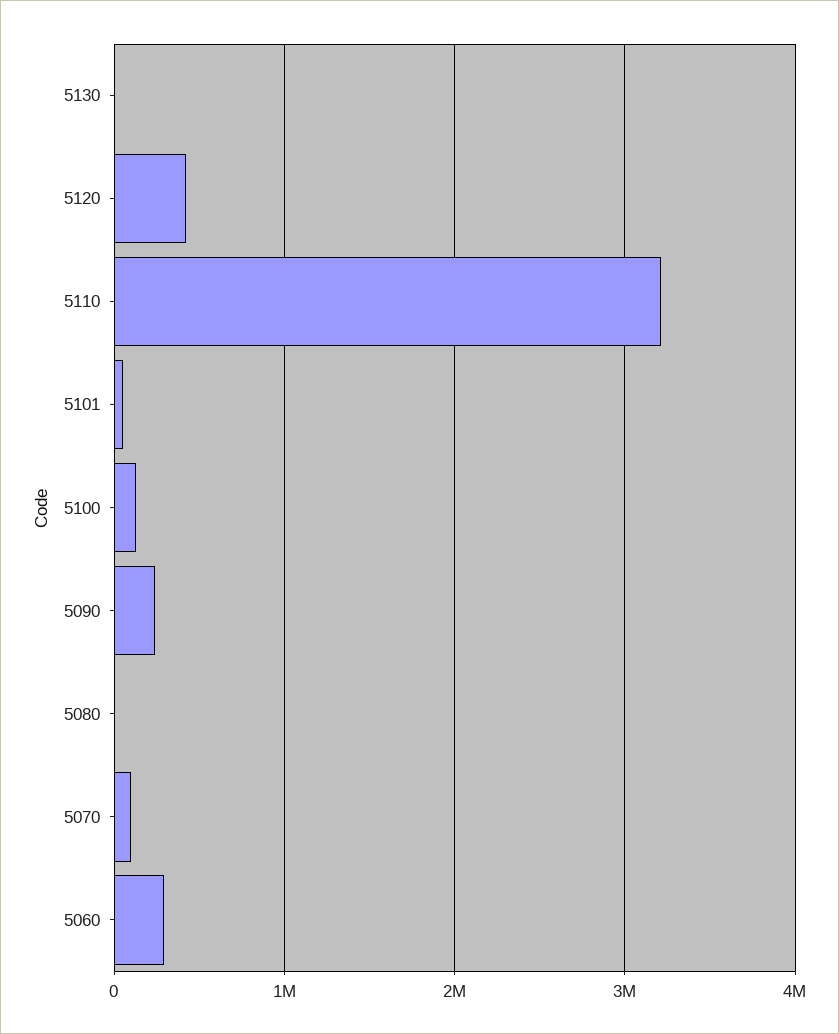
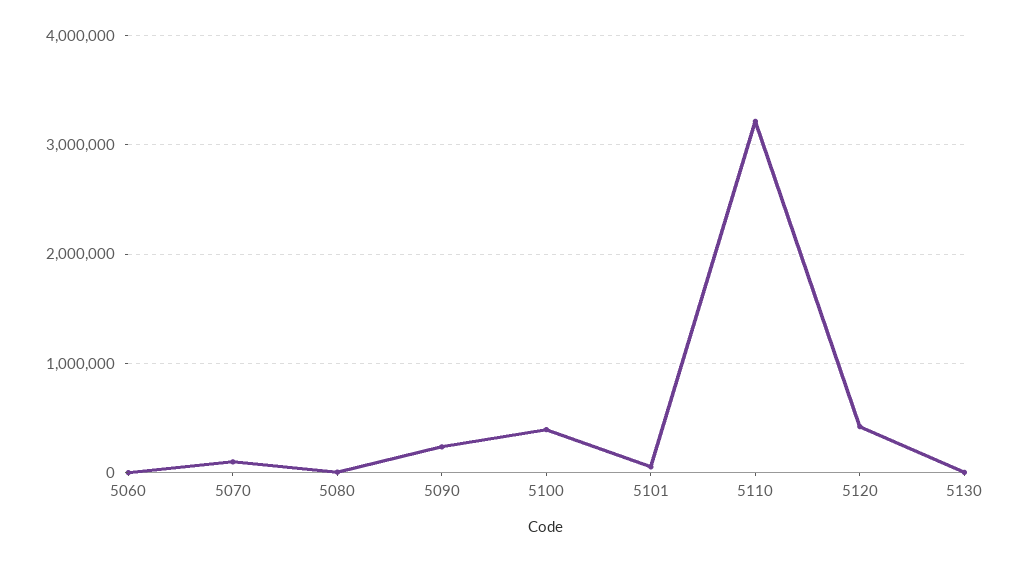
  {
    "5130": 0,
    "5120": 400000,
    "5110": 3200000,
    "5101": 100000,
-   "5100": 100000,
+   "5100": 400000,
    "5090": 200000,
    "5080": 0,
    "5070": 100000,
-   "5060": 300000
+   "5060": 0
  }

